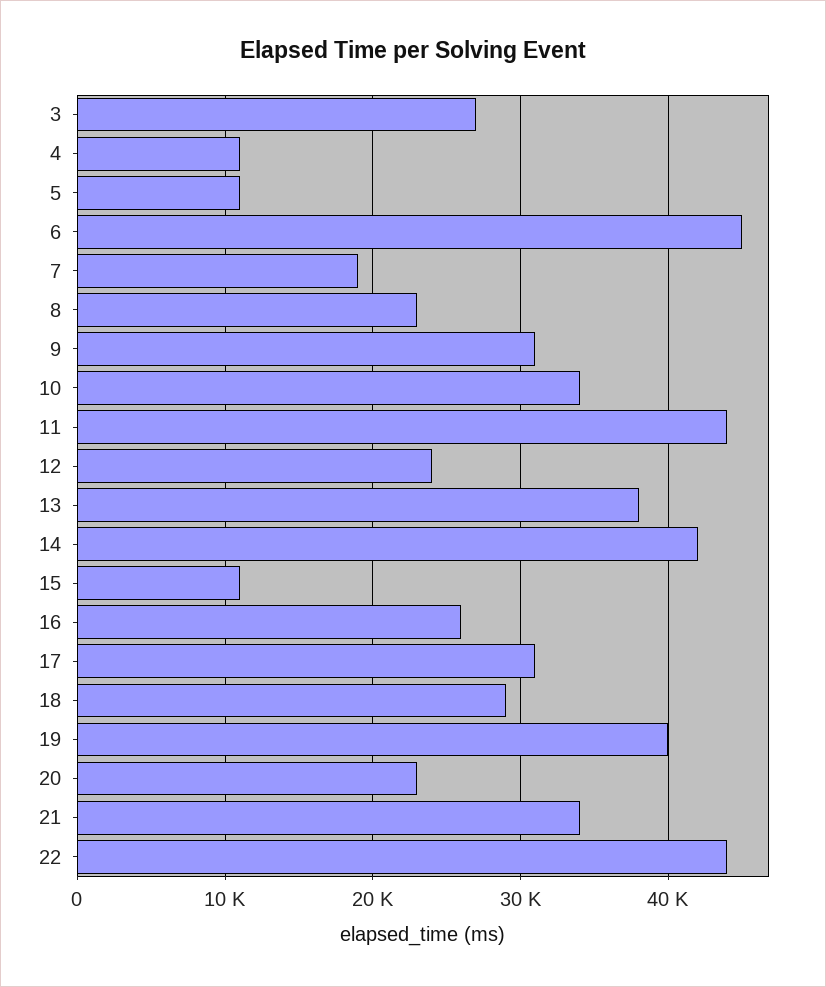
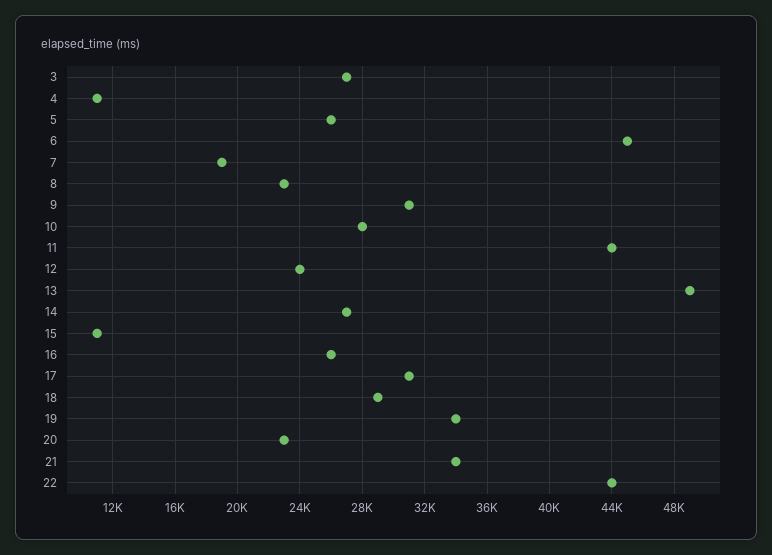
  {
    "3": 27000,
    "4": 11000,
-   "5": 11000,
+   "5": 26000,
    "6": 45000,
    "7": 19000,
    "8": 23000,
    "9": 31000,
-   "10": 34000,
+   "10": 28000,
    "11": 44000,
    "12": 24000,
-   "13": 38000,
+   "13": 49000,
-   "14": 42000,
+   "14": 27000,
    "15": 11000,
    "16": 26000,
    "17": 31000,
    "18": 29000,
-   "19": 40000,
+   "19": 34000,
    "20": 23000,
    "21": 34000,
    "22": 44000
  }

